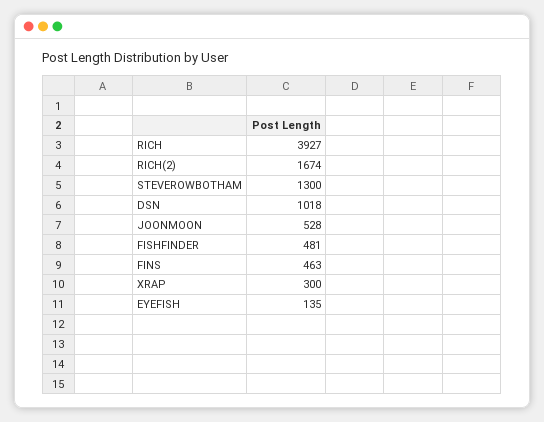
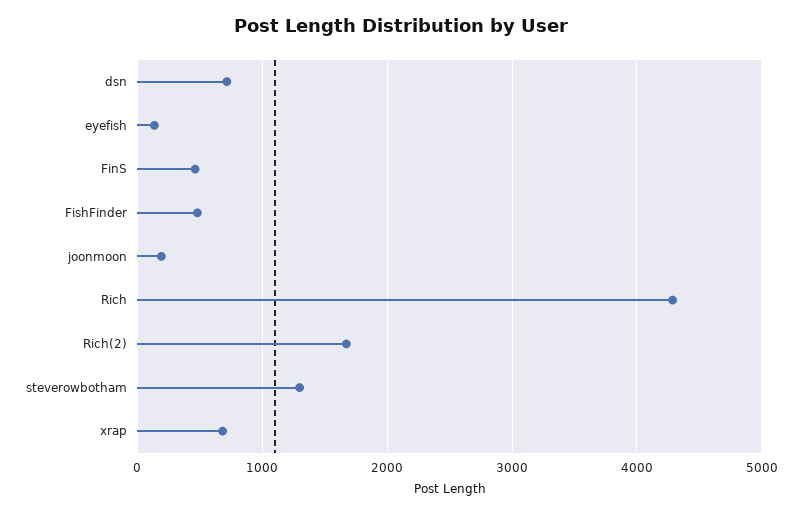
  {
-   "RICH": 3927,
+   "RICH": 4300,
    "RICH(2)": 1674,
    "STEVEROWBOTHAM": 1300,
-   "DSN": 1018,
+   "DSN": 700,
-   "JOONMOON": 528,
+   "JOONMOON": 200,
    "FISHFINDER": 481,
    "FINS": 463,
-   "XRAP": 300,
+   "XRAP": 700,
    "EYEFISH": 135
  }

